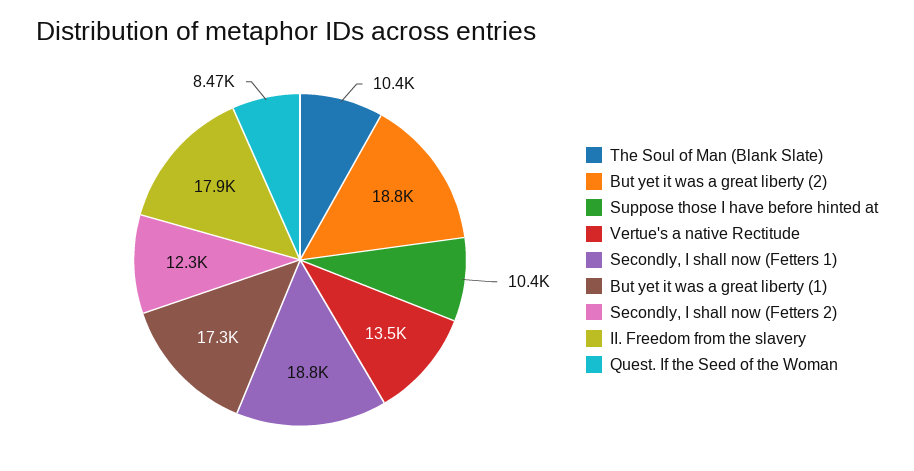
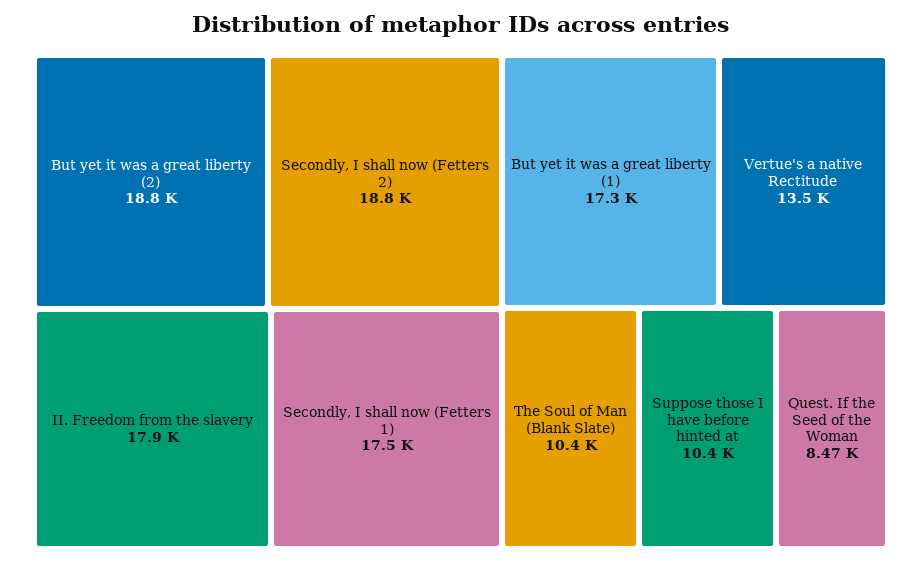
  {
    "The Soul of Man (Blank Slate)": 10400,
    "But yet it was a great liberty (2)": 18800,
    "Suppose those I have before hinted at": 10400,
    "Vertue's a native Rectitude": 13500,
-   "Secondly, I shall now (Fetters 1)": 18800,
+   "Secondly, I shall now (Fetters 1)": 17500,
    "But yet it was a great liberty (1)": 17300,
-   "Secondly, I shall now (Fetters 2)": 12300,
+   "Secondly, I shall now (Fetters 2)": 18800,
    "II. Freedom from the slavery": 17900,
    "Quest. If the Seed of the Woman": 8470
  }

